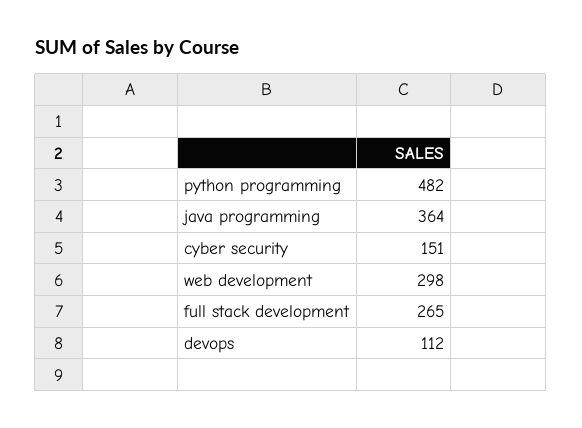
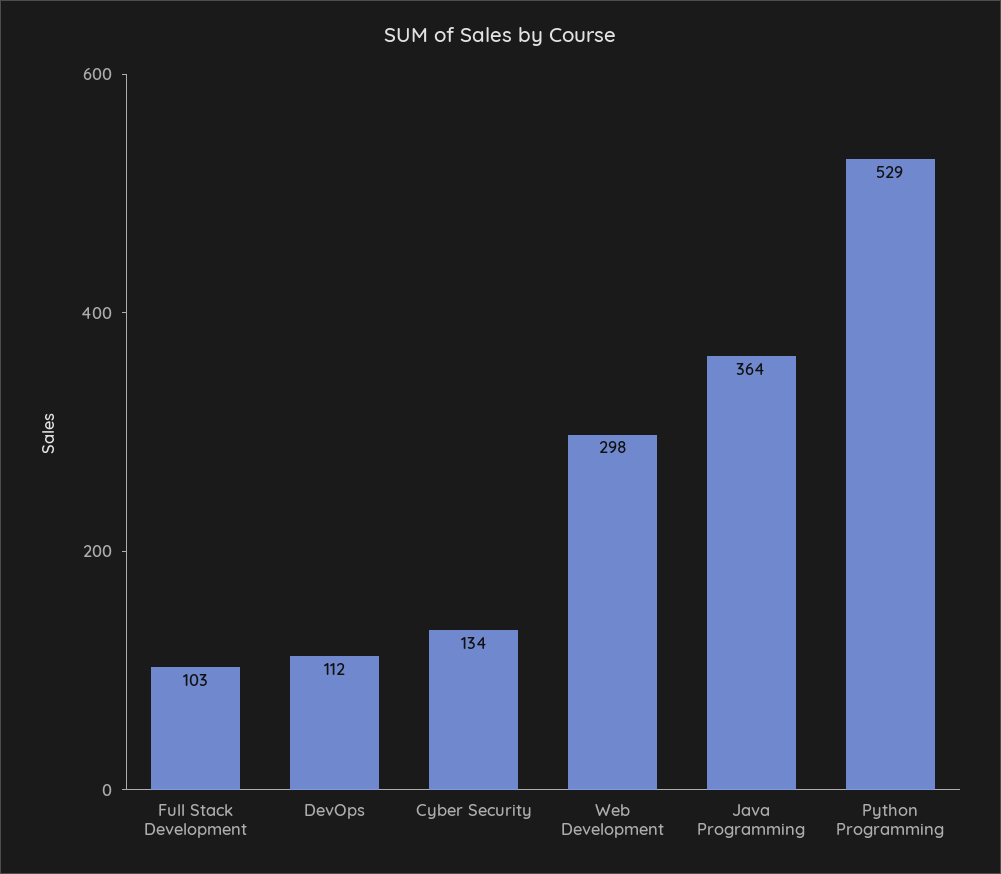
  {
-   "python programming": 482,
+   "python programming": 529,
    "java programming": 364,
-   "cyber security": 151,
+   "cyber security": 134,
    "web development": 298,
-   "full stack development": 265,
+   "full stack development": 103,
    "devops": 112
  }

